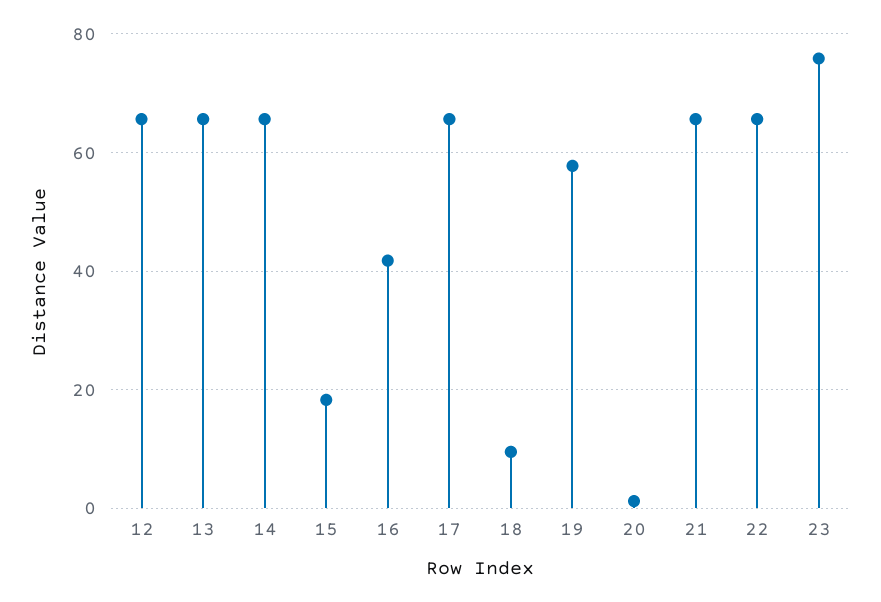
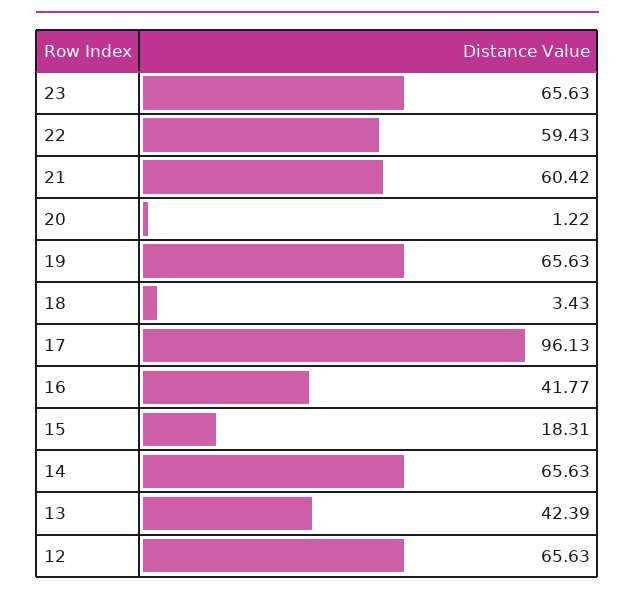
  {
    "12": 65.63,
-   "13": 66,
+   "13": 42.39,
    "14": 65.63,
    "15": 18.31,
    "16": 41.77,
-   "17": 66,
+   "17": 96.13,
-   "18": 10,
+   "18": 3.43,
-   "19": 58,
+   "19": 65.63,
    "20": 1.22,
-   "21": 66,
+   "21": 60.42,
-   "22": 66,
+   "22": 59.43,
-   "23": 76
+   "23": 65.63
  }

